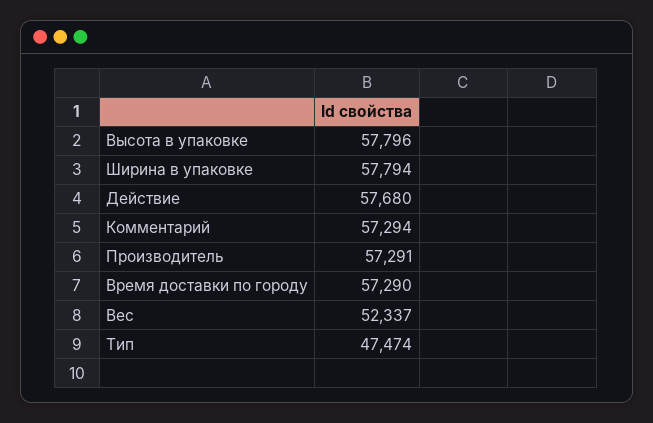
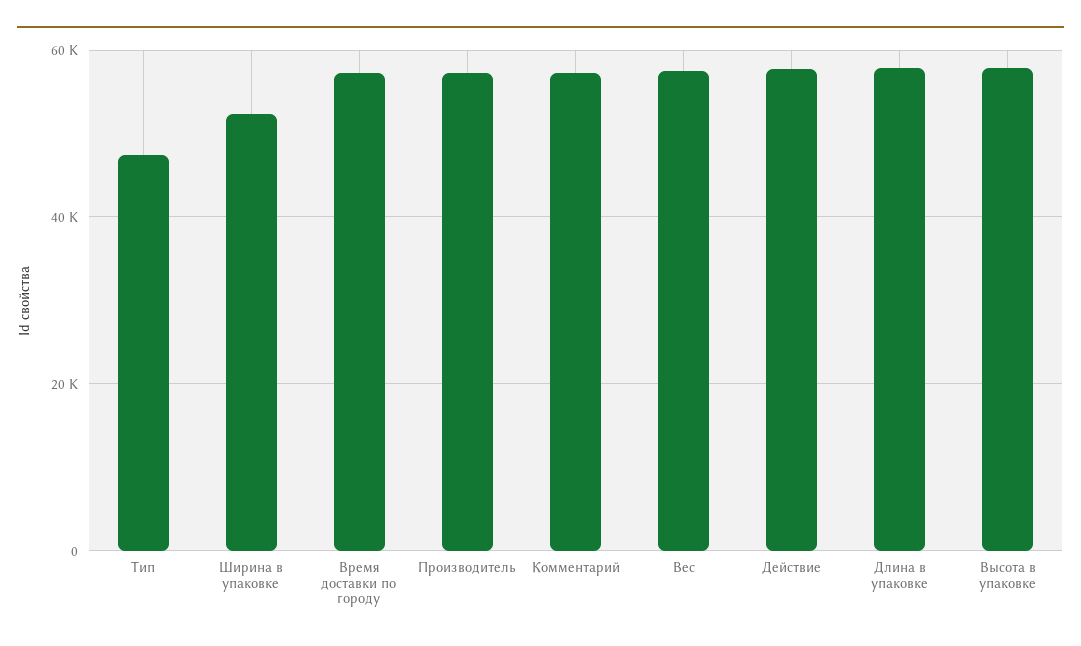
  {
    "Высота в упаковке": 57796,
-   "Ширина в упаковке": 57794,
+   "Ширина в упаковке": 52000,
    "Действие": 57680,
    "Комментарий": 57294,
    "Производитель": 57291,
    "Время доставки по городу": 57290,
-   "Вес": 52337,
+   "Вес": 58000,
-   "Тип": 47474
+   "Тип": 47474,
+   "Длина в упаковке": 58000
  }

